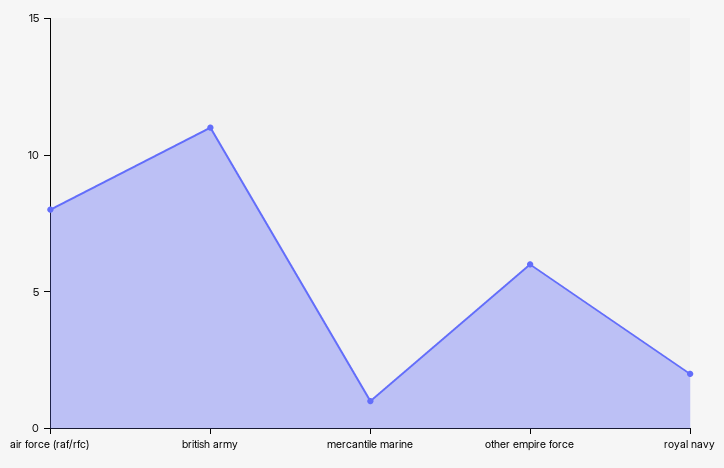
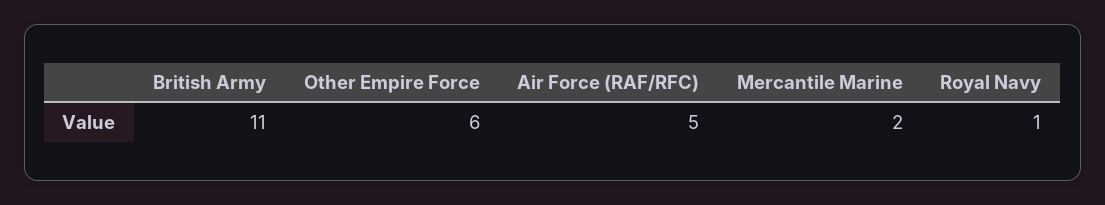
  {
-   "air force (raf/rfc)": 8,
+   "air force (raf/rfc)": 5,
    "british army": 11,
-   "mercantile marine": 1,
+   "mercantile marine": 2,
    "other empire force": 6,
-   "royal navy": 2
+   "royal navy": 1
  }

